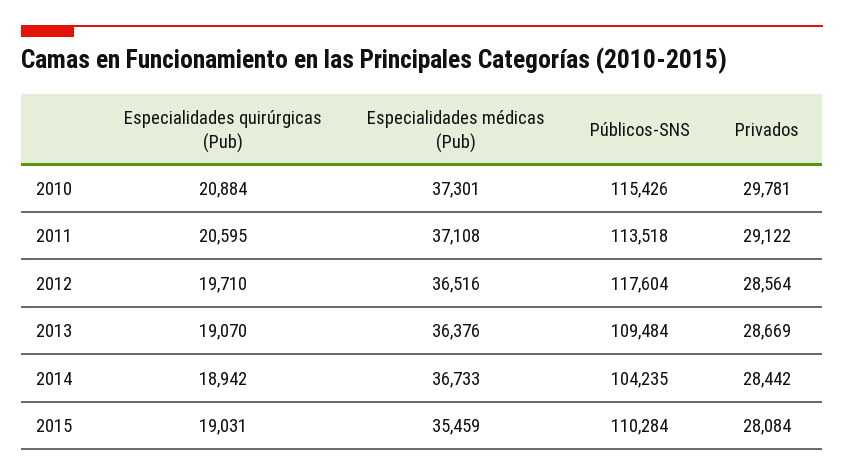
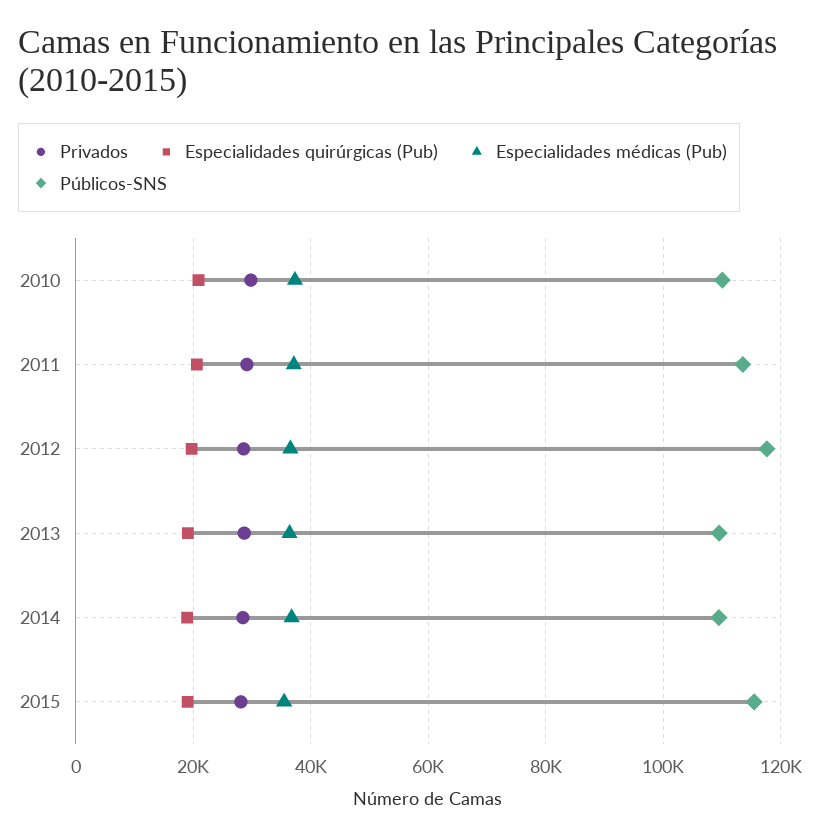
  {
    "Especialidades quirúrgicas (Pub)": {
      "2010": 20884,
      "2011": 20595,
      "2012": 19710,
      "2013": 19070,
      "2014": 18942,
      "2015": 19031
    },
    "Especialidades médicas (Pub)": {
      "2010": 37301,
      "2011": 37108,
      "2012": 36516,
      "2013": 36376,
      "2014": 36733,
      "2015": 35459
    },
    "Públicos-SNS": {
-     "2010": 115426,
+     "2010": 110000,
      "2011": 113518,
      "2012": 117604,
      "2013": 109484,
-     "2014": 104235,
+     "2014": 110000,
-     "2015": 110284
+     "2015": 116000
    },
    "Privados": {
      "2010": 29781,
      "2011": 29122,
      "2012": 28564,
      "2013": 28669,
      "2014": 28442,
      "2015": 28084
    }
  }

